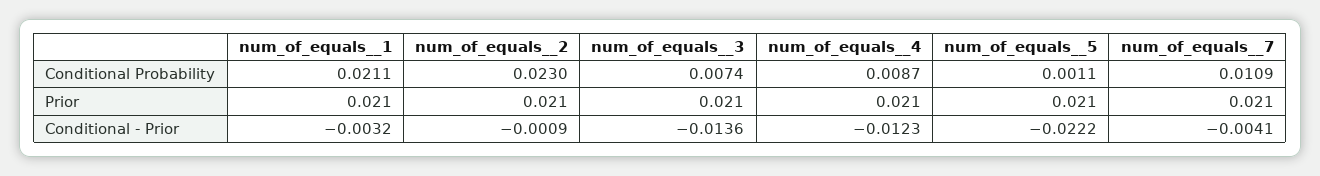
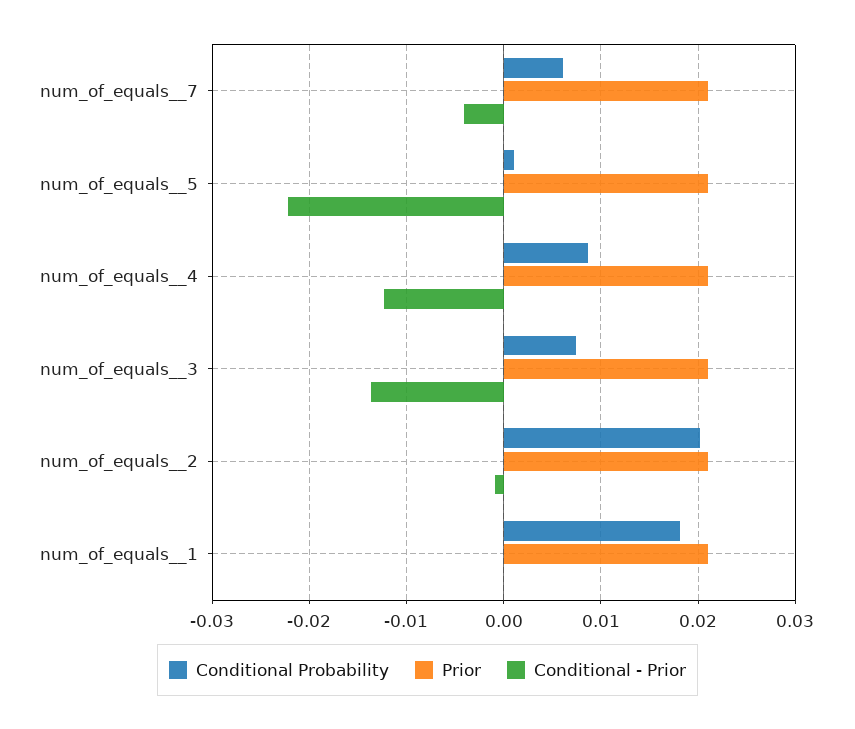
  {
    "Conditional Probability": {
-     "num_of_equals__1": 0.0211,
+     "num_of_equals__1": 0.018,
-     "num_of_equals__2": 0.023,
+     "num_of_equals__2": 0.02,
      "num_of_equals__3": 0.0074,
      "num_of_equals__4": 0.0087,
      "num_of_equals__5": 0.0011,
-     "num_of_equals__7": 0.0109
+     "num_of_equals__7": 0.006
    },
    "Prior": {
      "num_of_equals__1": 0.021,
      "num_of_equals__2": 0.021,
      "num_of_equals__3": 0.021,
      "num_of_equals__4": 0.021,
      "num_of_equals__5": 0.021,
      "num_of_equals__7": 0.021
    },
    "Conditional - Prior": {
-     "num_of_equals__1": -0.0032,
+     "num_of_equals__1": 0,
      "num_of_equals__2": -0.0009,
      "num_of_equals__3": -0.0136,
      "num_of_equals__4": -0.0123,
      "num_of_equals__5": -0.0222,
      "num_of_equals__7": -0.0041
    }
  }

